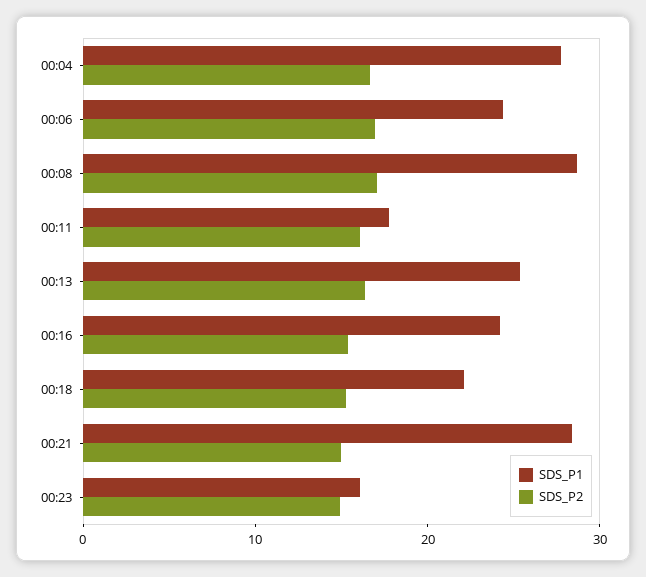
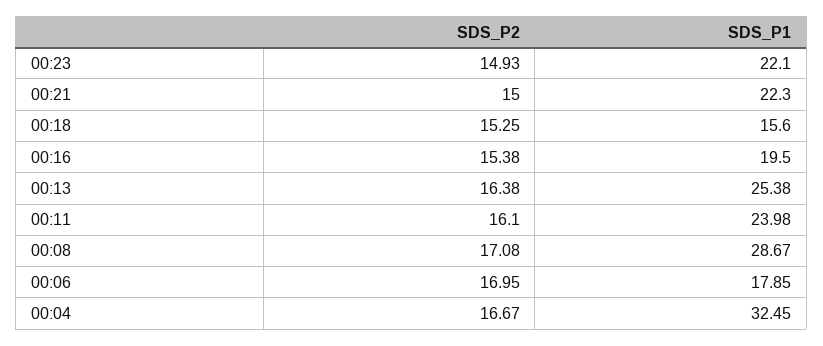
  {
    "SDS_P1": {
-     "00:04": 28,
+     "00:04": 32.45,
-     "00:06": 24,
+     "00:06": 17.85,
      "00:08": 28.67,
-     "00:11": 18,
+     "00:11": 23.98,
      "00:13": 25.38,
-     "00:16": 24,
+     "00:16": 19.5,
-     "00:18": 22,
+     "00:18": 15.6,
-     "00:21": 28,
+     "00:21": 22.3,
-     "00:23": 16
+     "00:23": 22.1
    },
    "SDS_P2": {
      "00:04": 16.67,
      "00:06": 16.95,
      "00:08": 17.08,
      "00:11": 16.1,
      "00:13": 16.38,
      "00:16": 15.38,
      "00:18": 15.25,
      "00:21": 15,
      "00:23": 14.93
    }
  }

